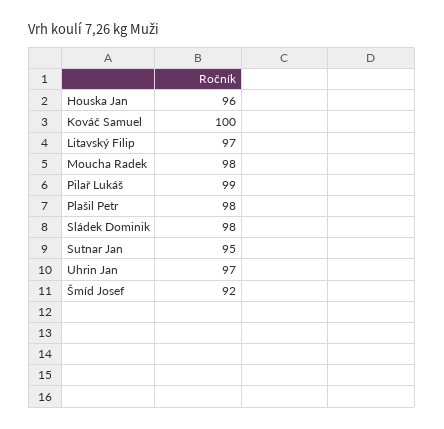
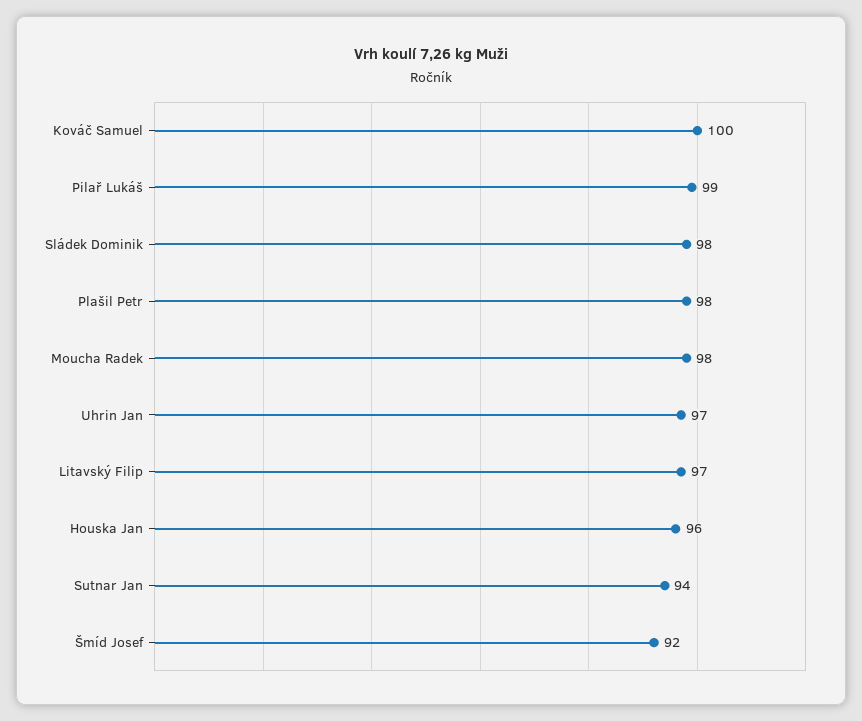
  {
    "Houska Jan": 96,
    "Kováč Samuel": 100,
    "Litavský Filip": 97,
    "Moucha Radek": 98,
    "Pilař Lukáš": 99,
    "Plašil Petr": 98,
    "Sládek Dominik": 98,
-   "Sutnar Jan": 95,
+   "Sutnar Jan": 94,
    "Uhrin Jan": 97,
    "Šmíd Josef": 92
  }

